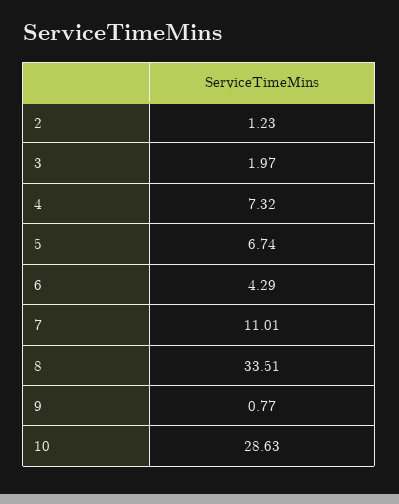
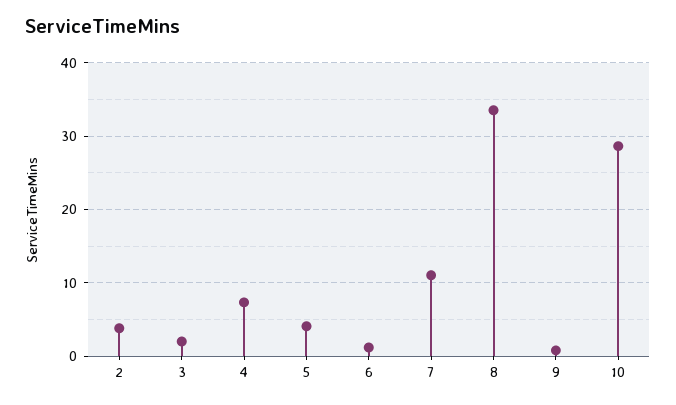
  {
-   "2": 1.23,
+   "2": 4,
    "3": 1.97,
    "4": 7.32,
-   "5": 6.74,
+   "5": 4,
-   "6": 4.29,
+   "6": 1,
    "7": 11.01,
    "8": 33.51,
    "9": 0.77,
    "10": 28.63
  }

